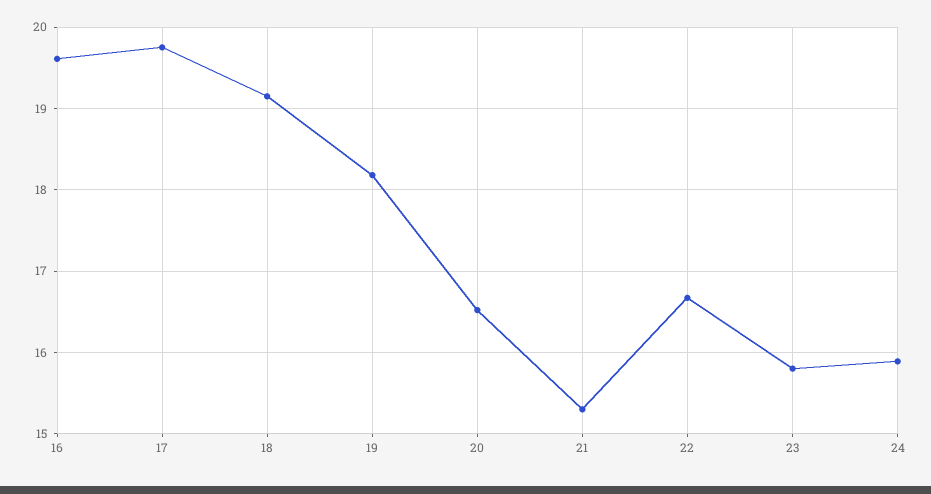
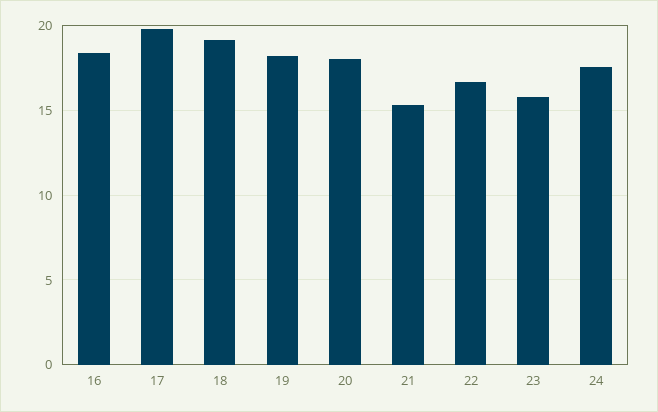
  {
-   "16": 19.6,
+   "16": 18.5,
    "17": 19.8,
    "18": 19.2,
    "19": 18.2,
-   "20": 16.5,
+   "20": 18,
    "21": 15.3,
    "22": 16.7,
    "23": 15.8,
-   "24": 15.9
+   "24": 17.5
  }

